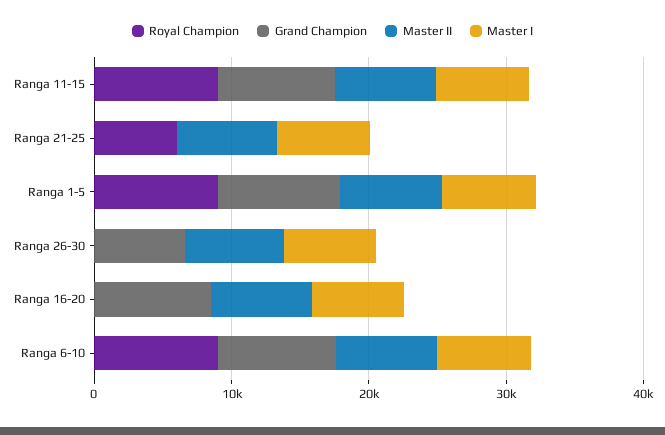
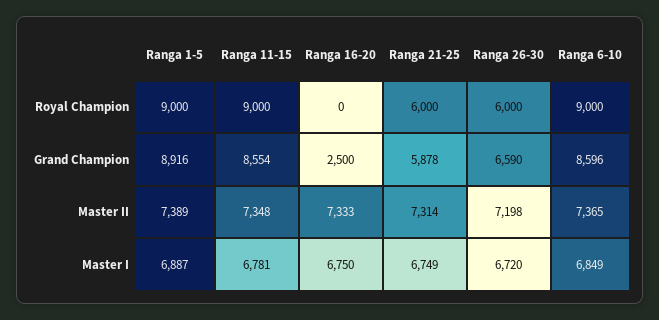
  {
    "Royal Champion": {
      "Ranga 11-15": 9000,
      "Ranga 21-25": 6000,
      "Ranga 1-5": 9000,
-     "Ranga 26-30": 0,
+     "Ranga 26-30": 6000,
      "Ranga 16-20": 0,
      "Ranga 6-10": 9000
    },
    "Grand Champion": {
      "Ranga 11-15": 8554,
-     "Ranga 21-25": 0,
+     "Ranga 21-25": 5878,
      "Ranga 1-5": 8916,
      "Ranga 26-30": 6590,
-     "Ranga 16-20": 8000,
+     "Ranga 16-20": 2500,
      "Ranga 6-10": 8596
    },
    "Master II": {
      "Ranga 11-15": 7348,
      "Ranga 21-25": 7314,
      "Ranga 1-5": 7389,
      "Ranga 26-30": 7198,
      "Ranga 16-20": 7333,
      "Ranga 6-10": 7365
    },
    "Master I": {
      "Ranga 11-15": 6781,
      "Ranga 21-25": 6749,
      "Ranga 1-5": 6887,
      "Ranga 26-30": 6720,
      "Ranga 16-20": 6750,
      "Ranga 6-10": 6849
    }
  }

